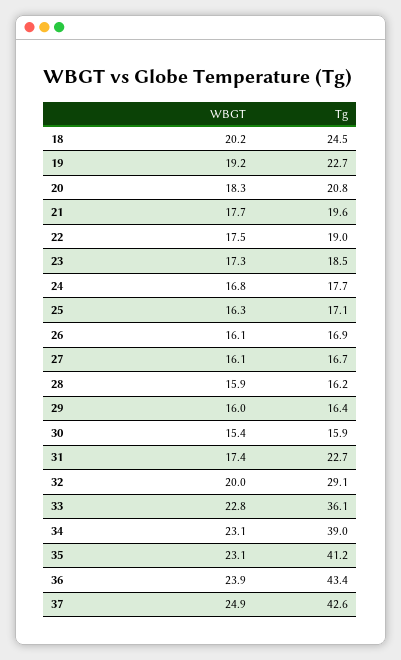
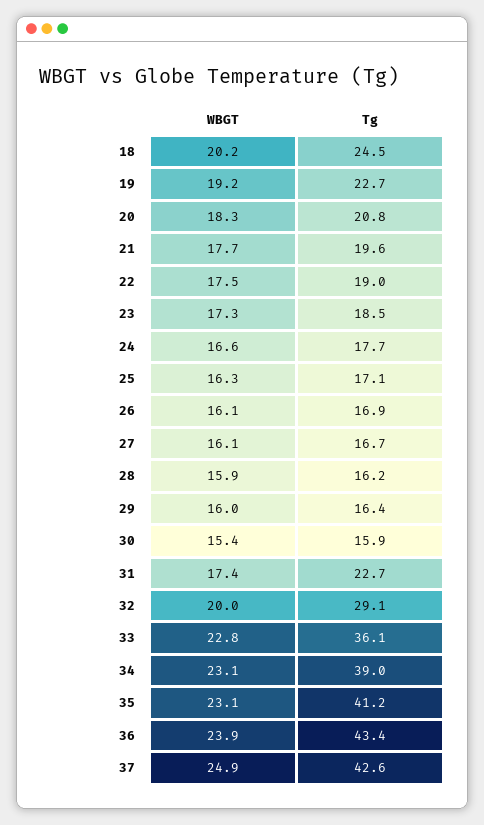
  {
    "WBGT": {
      "18": 20.2,
      "19": 19.2,
      "20": 18.3,
      "21": 17.7,
      "22": 17.5,
      "23": 17.3,
-     "24": 16.8,
+     "24": 16.6,
      "25": 16.3,
      "26": 16.1,
      "27": 16.1,
      "28": 15.9,
      "29": 16,
      "30": 15.4,
      "31": 17.4,
      "32": 20,
      "33": 22.8,
      "34": 23.1,
      "35": 23.1,
      "36": 23.9,
      "37": 24.9
    },
    "Tg": {
      "18": 24.5,
      "19": 22.7,
      "20": 20.8,
      "21": 19.6,
      "22": 19,
      "23": 18.5,
      "24": 17.7,
      "25": 17.1,
      "26": 16.9,
      "27": 16.7,
      "28": 16.2,
      "29": 16.4,
      "30": 15.9,
      "31": 22.7,
      "32": 29.1,
      "33": 36.1,
      "34": 39,
      "35": 41.2,
      "36": 43.4,
      "37": 42.6
    }
  }

